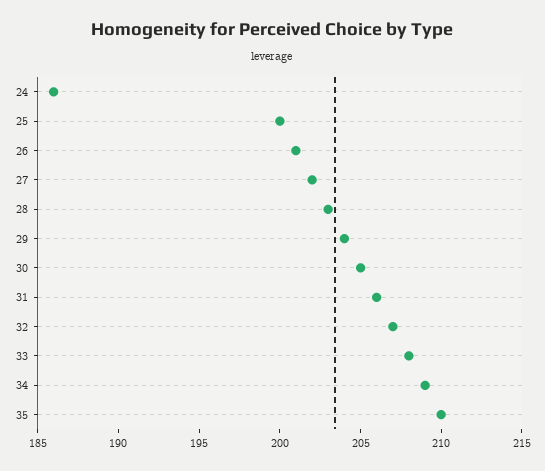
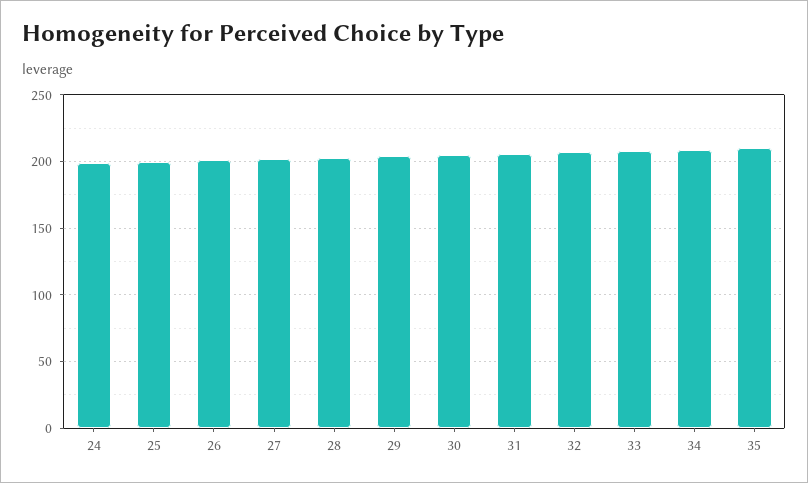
  {
-   "24": 186,
+   "24": 200,
    "25": 200,
    "26": 201,
    "27": 202,
    "28": 203,
    "29": 204,
    "30": 205,
    "31": 206,
    "32": 207,
    "33": 208,
    "34": 209,
    "35": 210
  }

